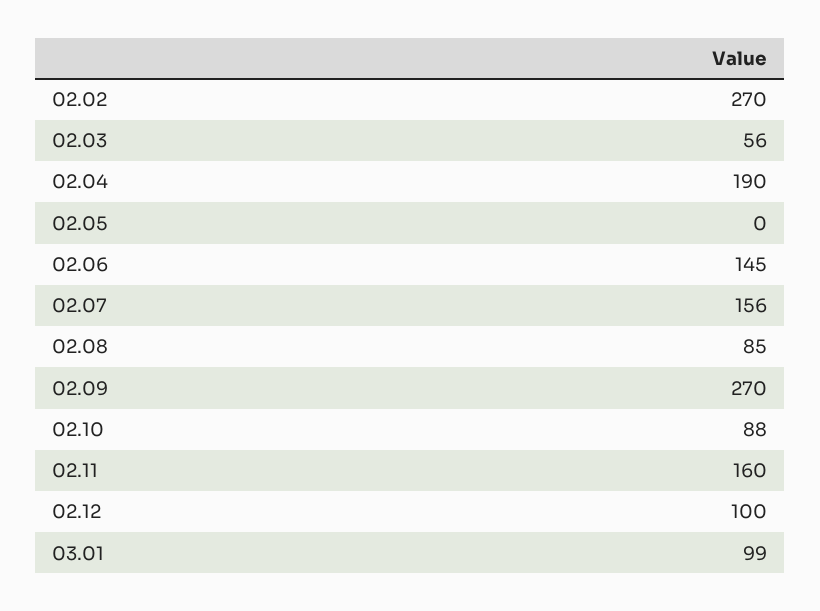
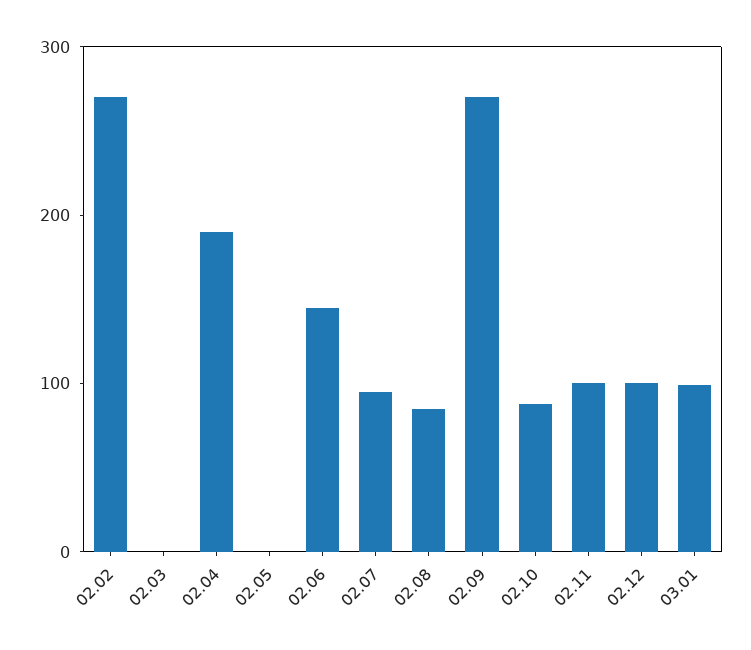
  {
    "02.02": 270,
-   "02.03": 56,
+   "02.03": 0,
    "02.04": 190,
    "02.05": 0,
    "02.06": 145,
-   "02.07": 156,
+   "02.07": 100,
    "02.08": 85,
    "02.09": 270,
    "02.10": 88,
-   "02.11": 160,
+   "02.11": 100,
    "02.12": 100,
    "03.01": 99
  }

